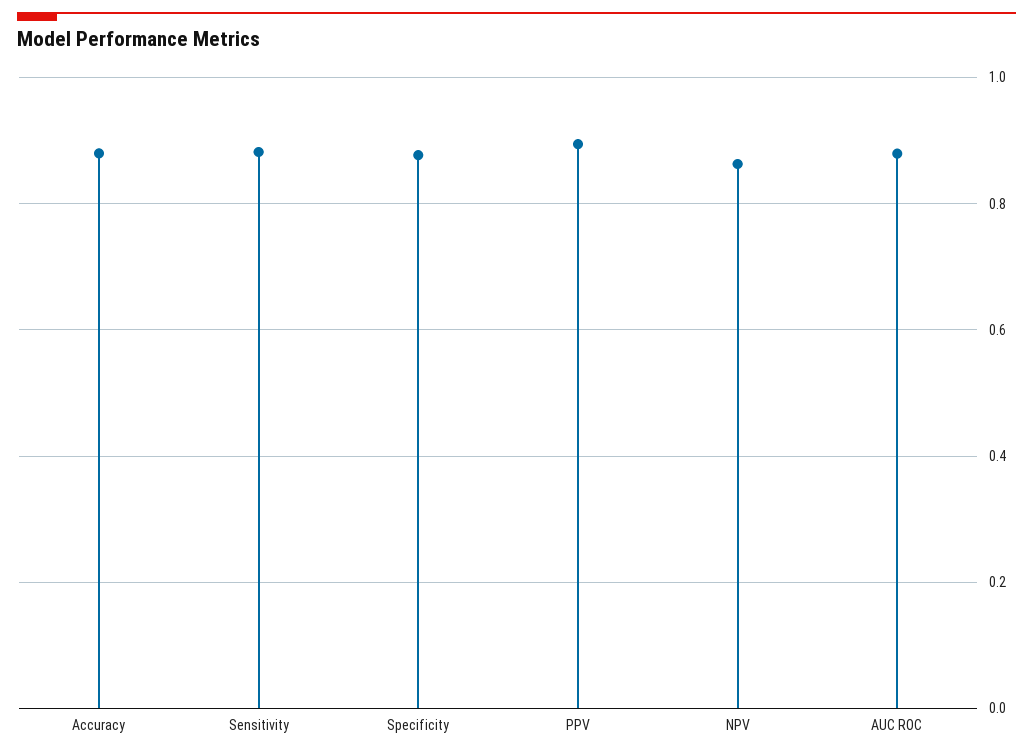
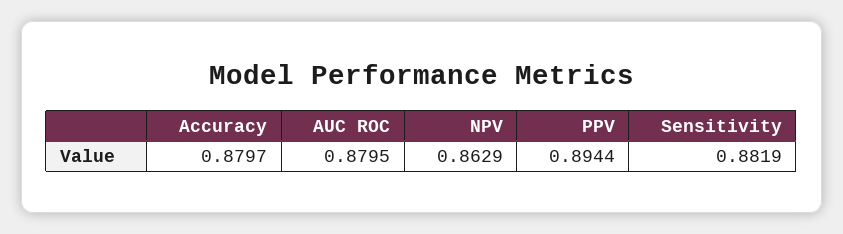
  {
    "Accuracy": 0.8797,
    "Sensitivity": 0.8819,
-   "Specificity": 0.88,
    "PPV": 0.8944,
    "NPV": 0.8629,
    "AUC ROC": 0.8795
  }

